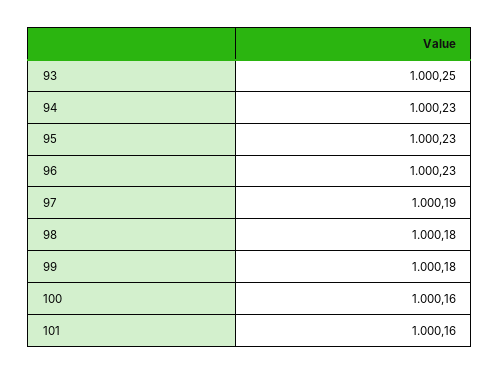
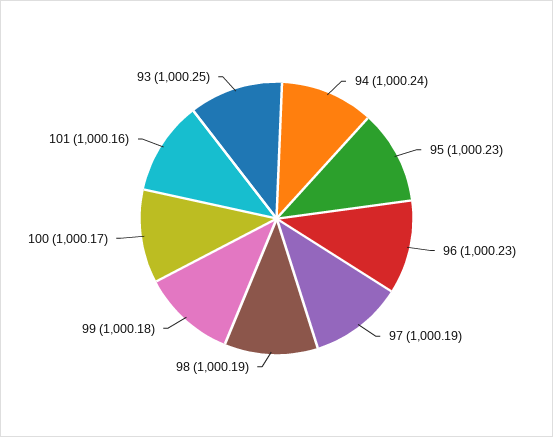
  {
    "93": 1000.25,
-   "94": 1000.23,
+   "94": 1000.24,
    "95": 1000.23,
    "96": 1000.23,
    "97": 1000.19,
-   "98": 1000.18,
+   "98": 1000.19,
    "99": 1000.18,
-   "100": 1000.16,
+   "100": 1000.17,
    "101": 1000.16
  }

